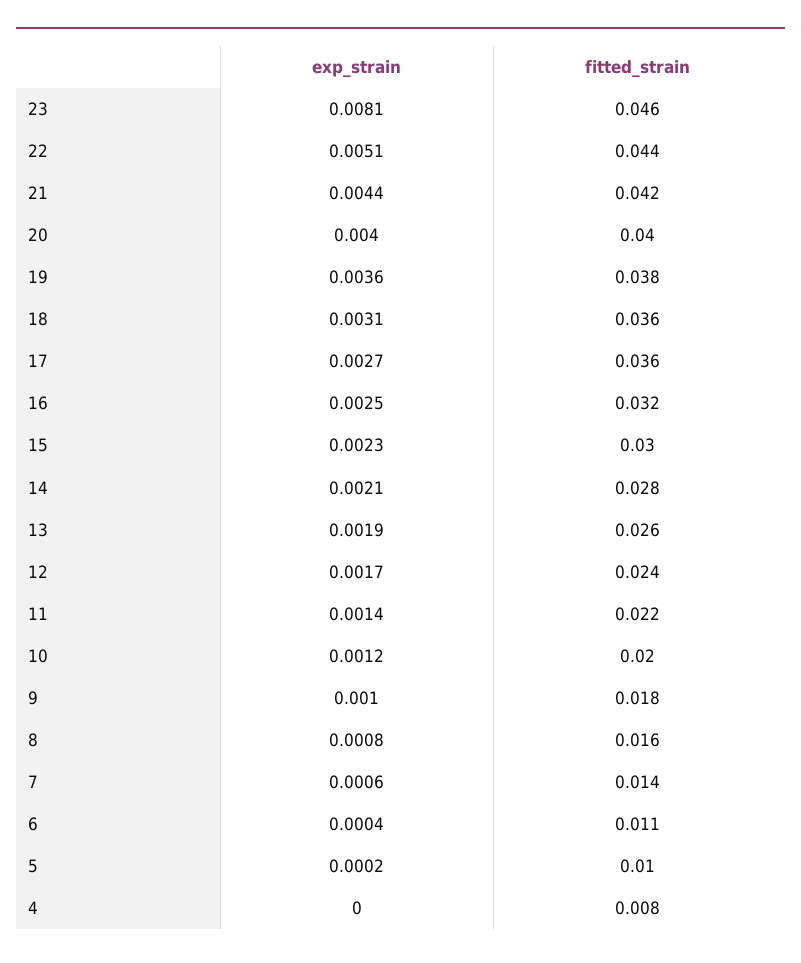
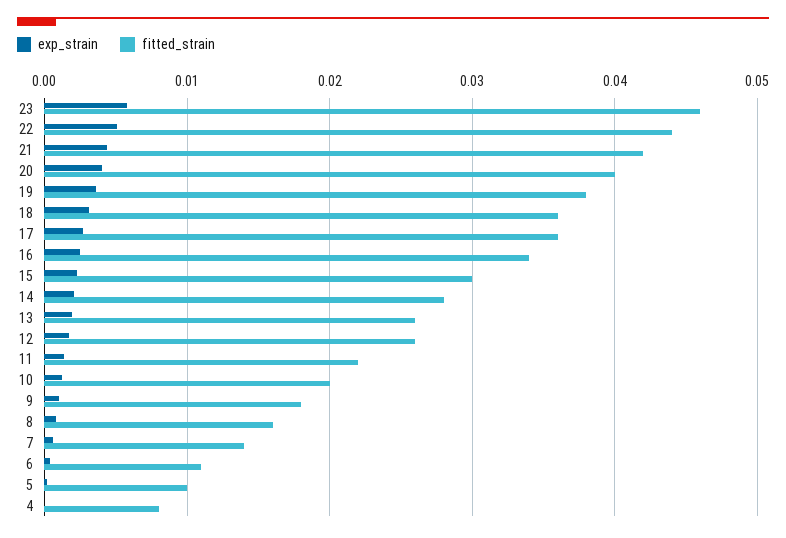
  {
    "exp_strain": {
-     "23": 0.0081,
+     "23": 0.006,
      "22": 0.0051,
      "21": 0.0044,
      "20": 0.004,
      "19": 0.0036,
      "18": 0.0031,
      "17": 0.0027,
      "16": 0.0025,
      "15": 0.0023,
      "14": 0.0021,
      "13": 0.0019,
      "12": 0.0017,
      "11": 0.0014,
      "10": 0.0012,
      "9": 0.001,
      "8": 0.0008,
      "7": 0.0006,
      "6": 0.0004,
      "5": 0.0002,
      "4": 0
    },
    "fitted_strain": {
      "23": 0.046,
      "22": 0.044,
      "21": 0.042,
      "20": 0.04,
      "19": 0.038,
      "18": 0.036,
      "17": 0.036,
-     "16": 0.032,
+     "16": 0.034,
      "15": 0.03,
      "14": 0.028,
      "13": 0.026,
-     "12": 0.024,
+     "12": 0.026,
      "11": 0.022,
      "10": 0.02,
      "9": 0.018,
      "8": 0.016,
      "7": 0.014,
      "6": 0.011,
      "5": 0.01,
      "4": 0.008
    }
  }

